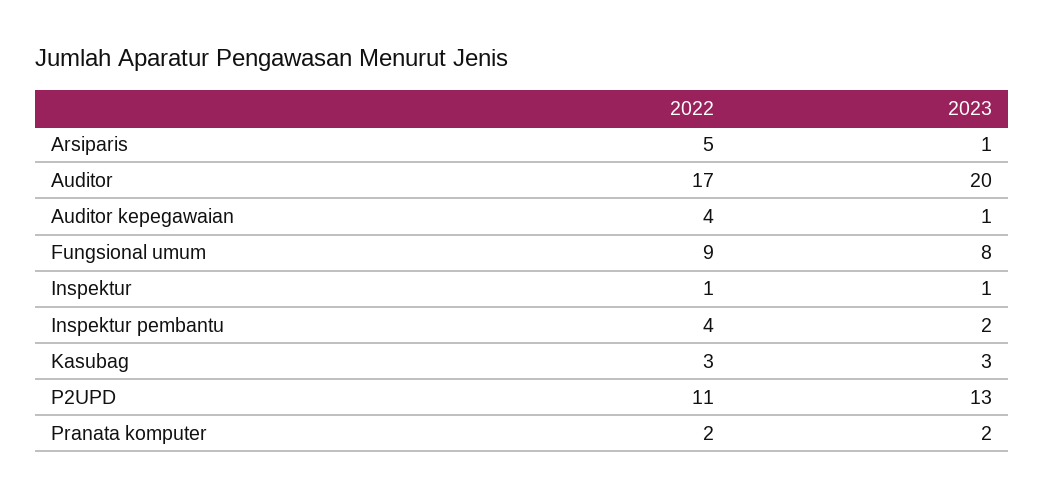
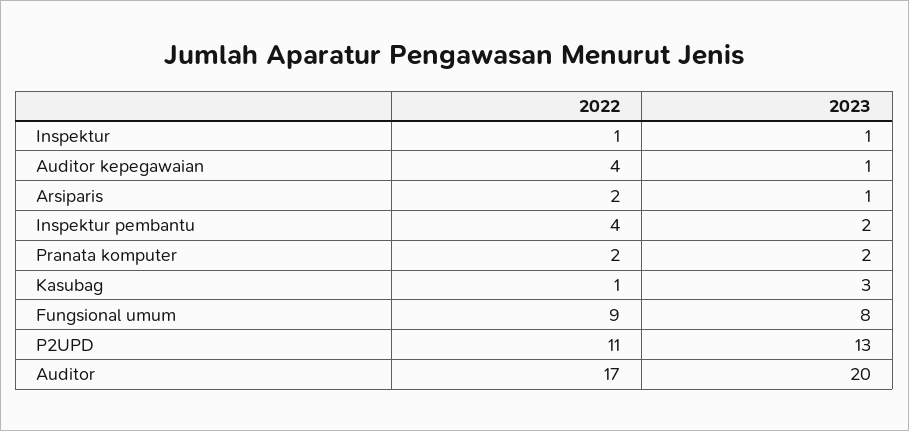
  {
    "2022": {
-     "Arsiparis": 5,
+     "Arsiparis": 2,
      "Auditor": 17,
      "Auditor kepegawaian": 4,
      "Fungsional umum": 9,
      "Inspektur": 1,
      "Inspektur pembantu": 4,
-     "Kasubag": 3,
+     "Kasubag": 1,
      "P2UPD": 11,
      "Pranata komputer": 2
    },
    "2023": {
      "Arsiparis": 1,
      "Auditor": 20,
      "Auditor kepegawaian": 1,
      "Fungsional umum": 8,
      "Inspektur": 1,
      "Inspektur pembantu": 2,
      "Kasubag": 3,
      "P2UPD": 13,
      "Pranata komputer": 2
    }
  }

